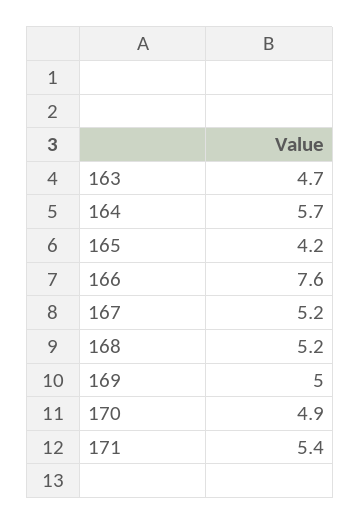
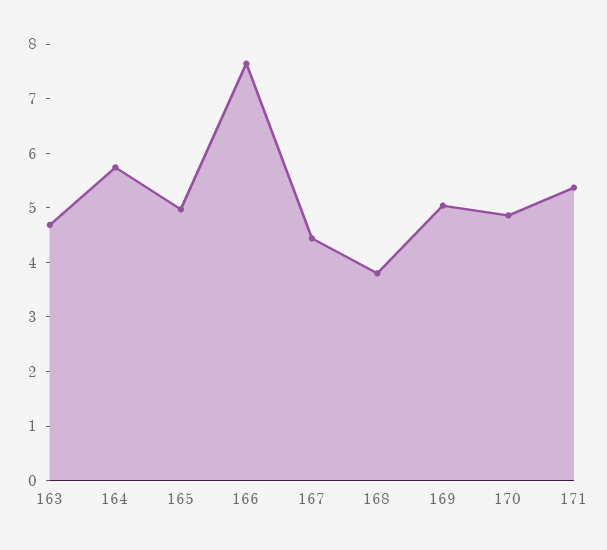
  {
    "163": 4.7,
    "164": 5.7,
-   "165": 4.2,
+   "165": 5,
    "166": 7.6,
-   "167": 5.2,
+   "167": 4.4,
-   "168": 5.2,
+   "168": 3.8,
    "169": 5,
    "170": 4.9,
    "171": 5.4
  }

